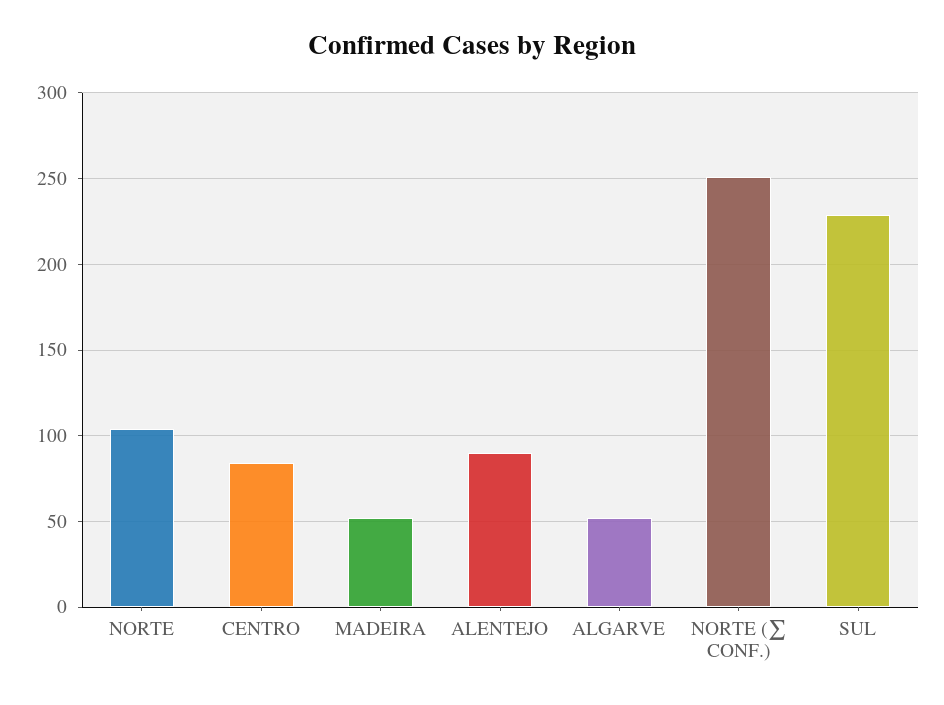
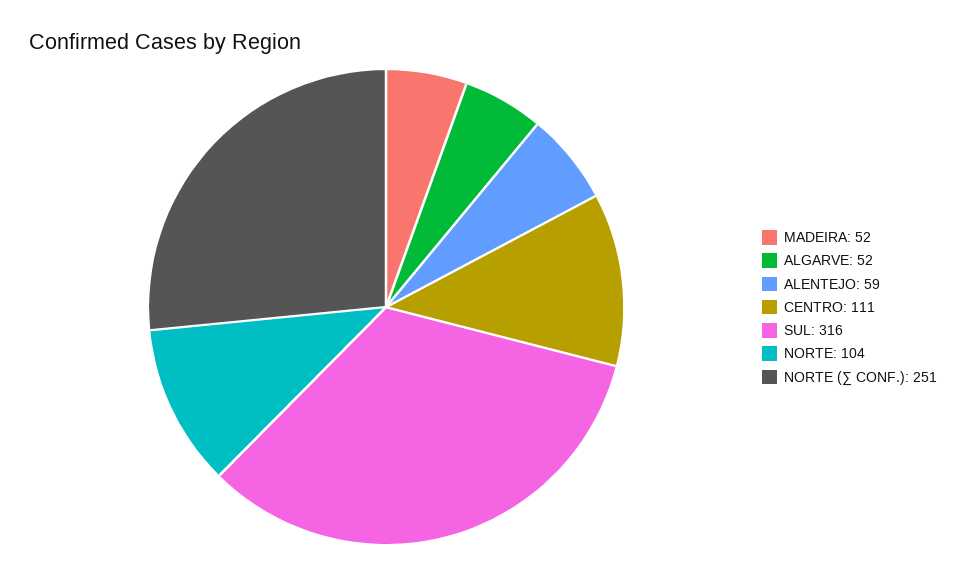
  {
    "NORTE": 104,
-   "CENTRO": 85,
+   "CENTRO": 111,
    "MADEIRA": 52,
-   "ALENTEJO": 90,
+   "ALENTEJO": 59,
    "ALGARVE": 52,
    "NORTE (∑ CONF.)": 251,
-   "SUL": 230
+   "SUL": 316
  }

